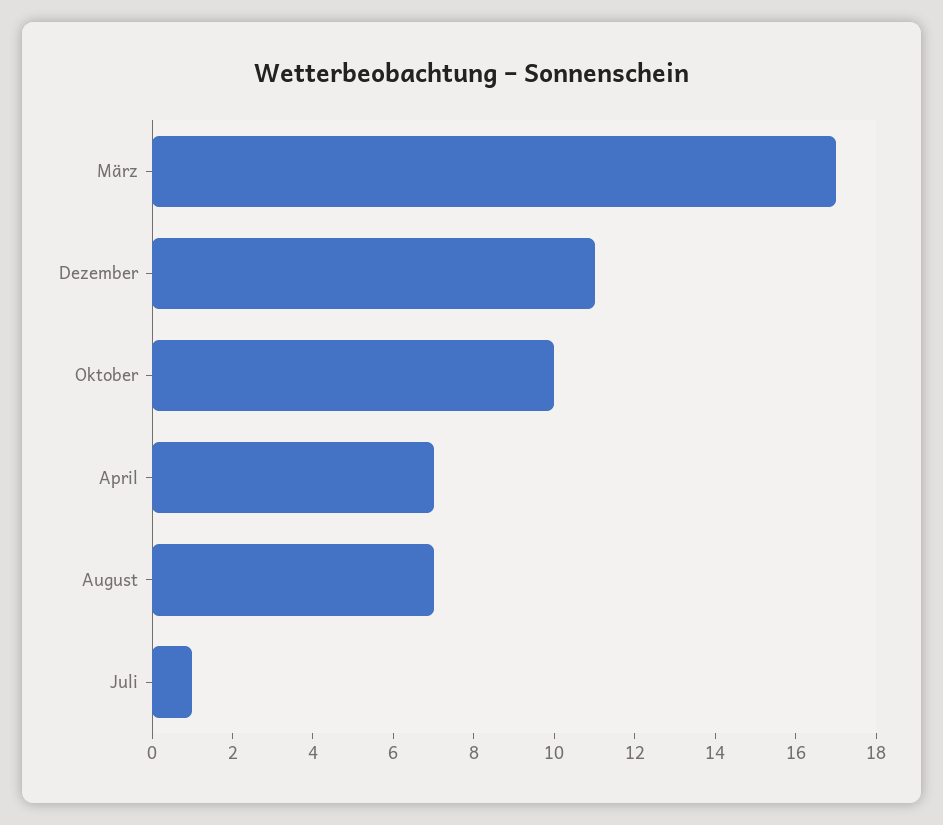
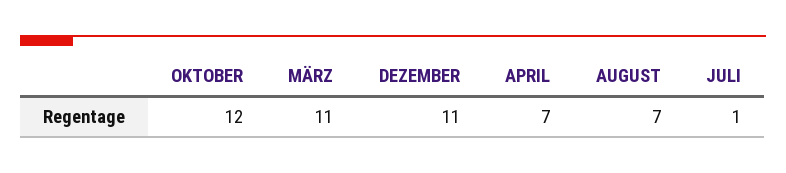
  {
-   "März": 17,
+   "März": 11,
    "Dezember": 11,
-   "Oktober": 10,
+   "Oktober": 12,
    "April": 7,
    "August": 7,
    "Juli": 1
  }

